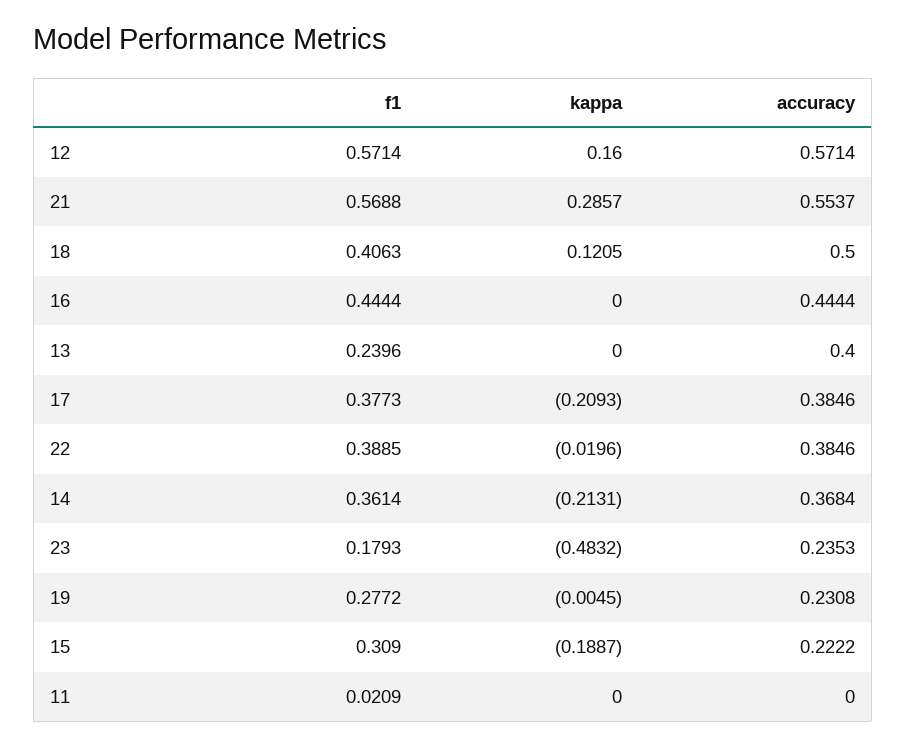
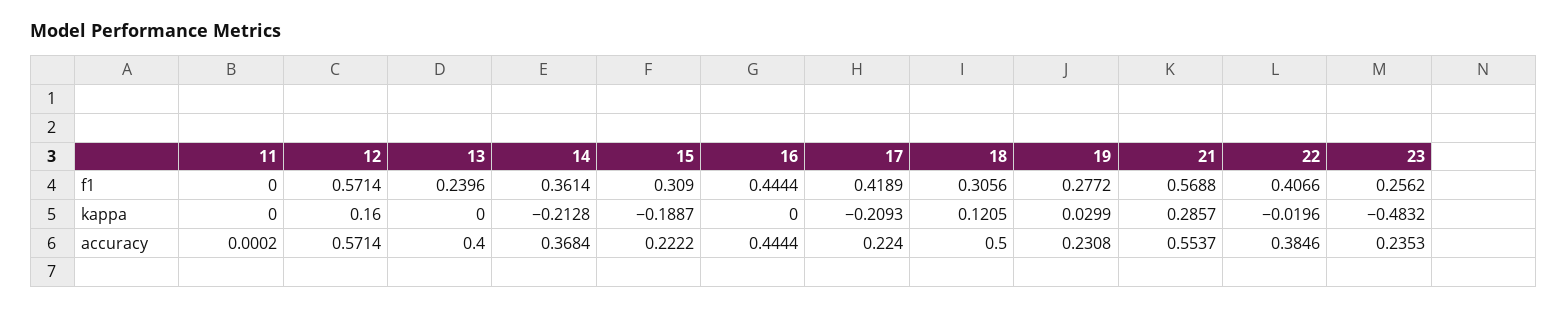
  {
    "f1": {
      "12": 0.5714,
      "21": 0.5688,
-     "18": 0.4063,
+     "18": 0.3056,
      "16": 0.4444,
      "13": 0.2396,
-     "17": 0.3773,
+     "17": 0.4189,
-     "22": 0.3885,
+     "22": 0.4066,
      "14": 0.3614,
-     "23": 0.1793,
+     "23": 0.2562,
      "19": 0.2772,
      "15": 0.309,
-     "11": 0.0209
+     "11": 0
    },
    "kappa": {
      "12": 0.16,
      "21": 0.2857,
      "18": 0.1205,
      "16": 0,
      "13": 0,
      "17": -0.2093,
      "22": -0.0196,
-     "14": -0.2131,
+     "14": -0.2128,
      "23": -0.4832,
-     "19": -0.0045,
+     "19": 0.0299,
      "15": -0.1887,
      "11": 0
    },
    "accuracy": {
      "12": 0.5714,
      "21": 0.5537,
      "18": 0.5,
      "16": 0.4444,
      "13": 0.4,
-     "17": 0.3846,
+     "17": 0.224,
      "22": 0.3846,
      "14": 0.3684,
      "23": 0.2353,
      "19": 0.2308,
      "15": 0.2222,
-     "11": 0
+     "11": 0.0002
    }
  }

